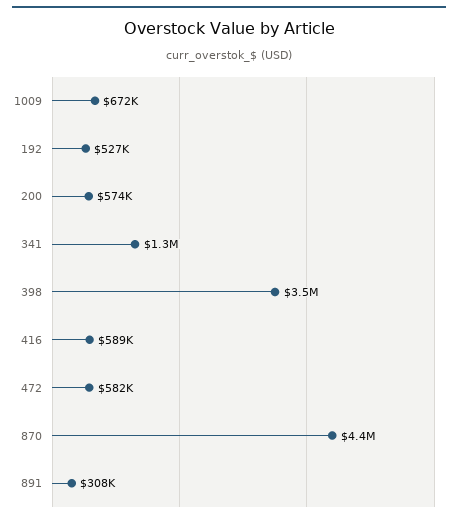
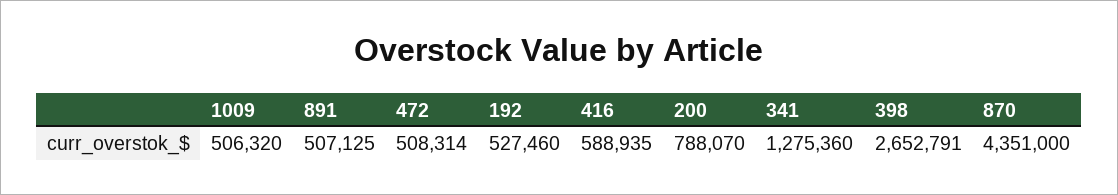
  {
-   "1009": 672000,
+   "1009": 506320,
    "192": 527460,
-   "200": 574000,
+   "200": 788070,
    "341": 1275360,
-   "398": 3500000,
+   "398": 2652791,
    "416": 588935,
-   "472": 582000,
+   "472": 508314,
    "870": 4351000,
-   "891": 308000
+   "891": 507125
  }

